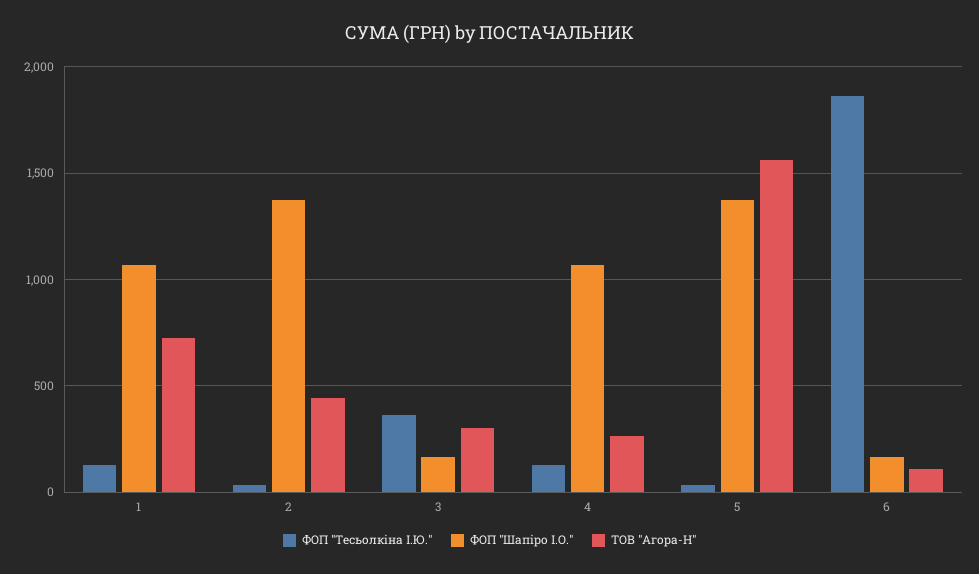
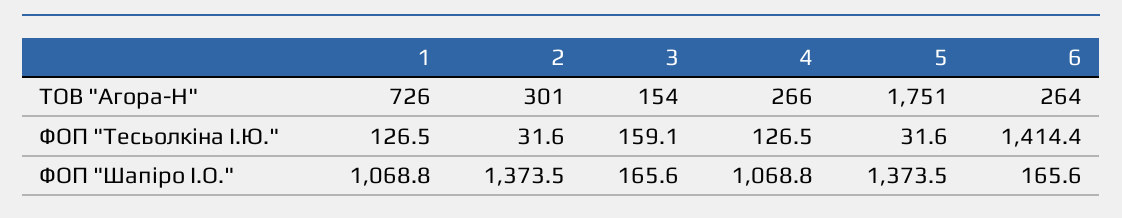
  {
    "ФОП \"Тесьолкіна І.Ю.\"": {
      "1": 126.5,
      "2": 31.6,
-     "3": 350,
+     "3": 159.1,
      "4": 126.5,
      "5": 31.6,
-     "6": 1850
+     "6": 1414.4
    },
    "ФОП \"Шапіро І.О.\"": {
      "1": 1068.8,
      "2": 1373.5,
      "3": 165.6,
      "4": 1068.8,
      "5": 1373.5,
      "6": 165.6
    },
    "ТОВ \"Агора-Н\"": {
      "1": 726,
-     "2": 450,
+     "2": 301,
-     "3": 300,
+     "3": 154,
      "4": 266,
-     "5": 1550,
+     "5": 1751,
-     "6": 100
+     "6": 264
    }
  }

